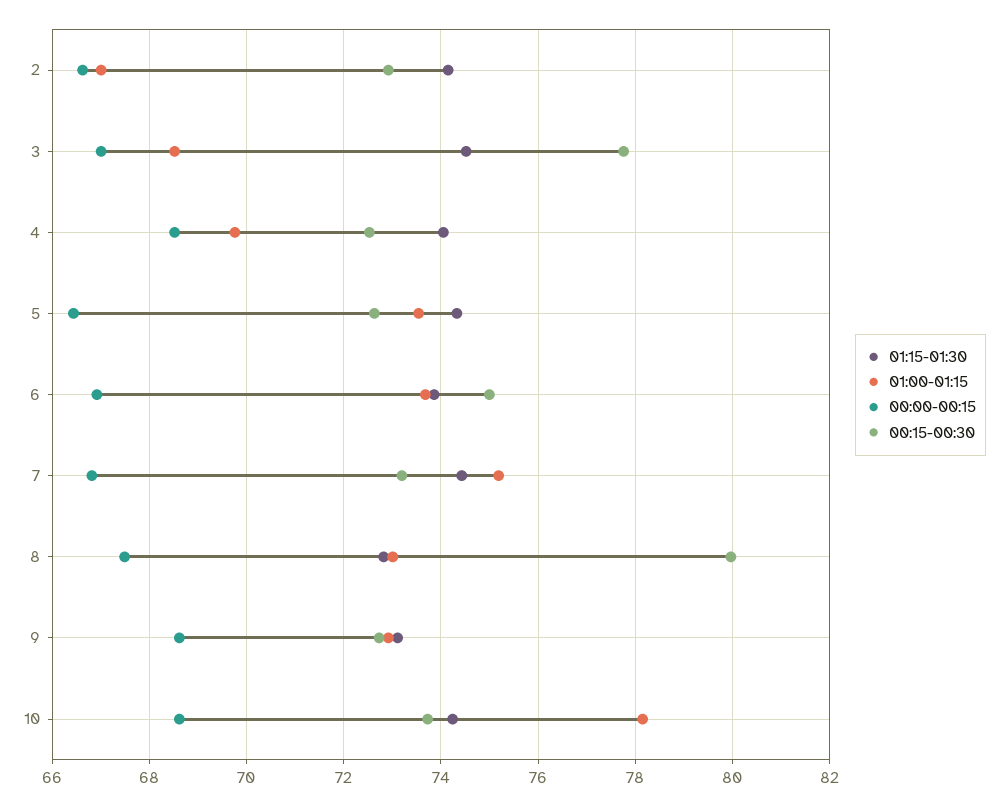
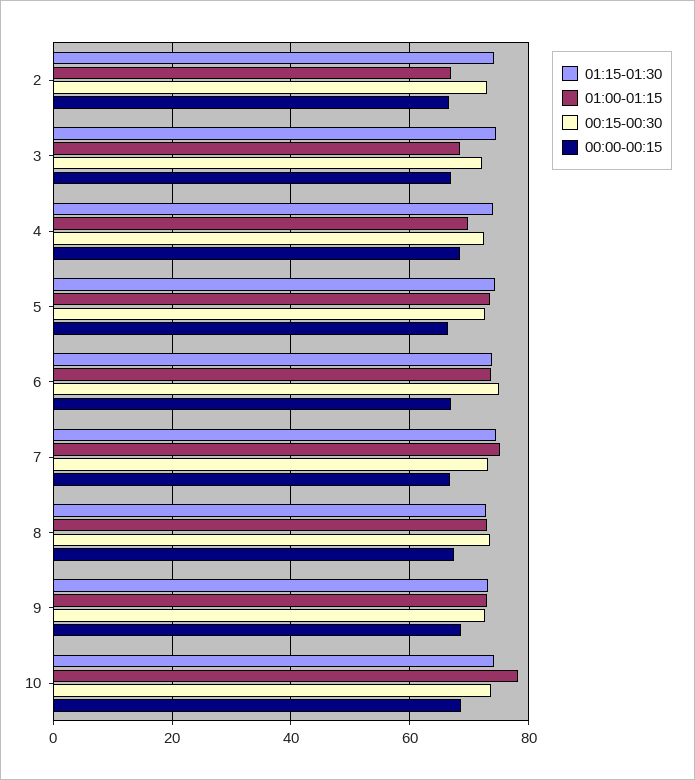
  {
    "01:15-01:30": {
      "2": 74.2,
      "3": 74.6,
      "4": 74,
      "5": 74.4,
      "6": 73.8,
      "7": 74.4,
      "8": 72.8,
      "9": 73.2,
      "10": 74.2
    },
    "01:00-01:15": {
      "2": 67,
      "3": 68.6,
      "4": 69.8,
      "5": 73.6,
      "6": 73.6,
      "7": 75.2,
      "8": 73,
      "9": 73,
      "10": 78.2
    },
    "00:00-00:15": {
      "2": 66.6,
      "3": 67,
      "4": 68.6,
      "5": 66.4,
      "6": 67,
      "7": 66.8,
      "8": 67.4,
      "9": 68.6,
      "10": 68.6
    },
    "00:15-00:30": {
      "2": 73,
-     "3": 77.8,
+     "3": 72,
      "4": 72.6,
      "5": 72.6,
      "6": 75,
      "7": 73.2,
-     "8": 80,
+     "8": 74,
      "9": 72.8,
      "10": 73.8
    }
  }

